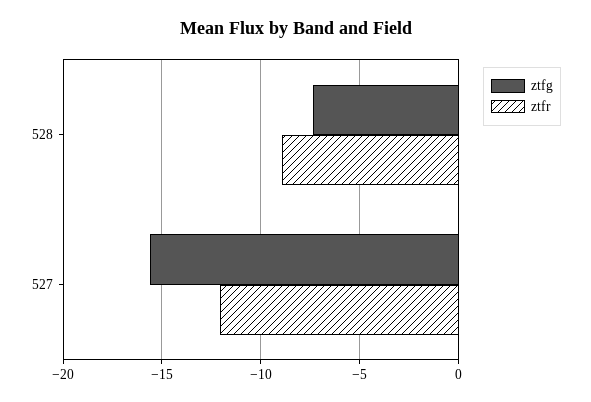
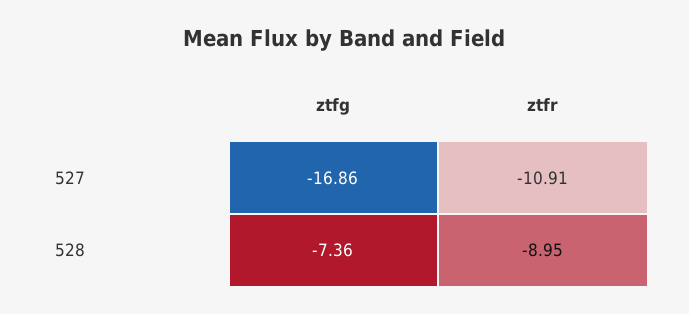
  {
    "ztfg": {
      "528": -7.36,
-     "527": -15.5
+     "527": -16.86
    },
    "ztfr": {
      "528": -8.95,
-     "527": -12
+     "527": -10.91
    }
  }

